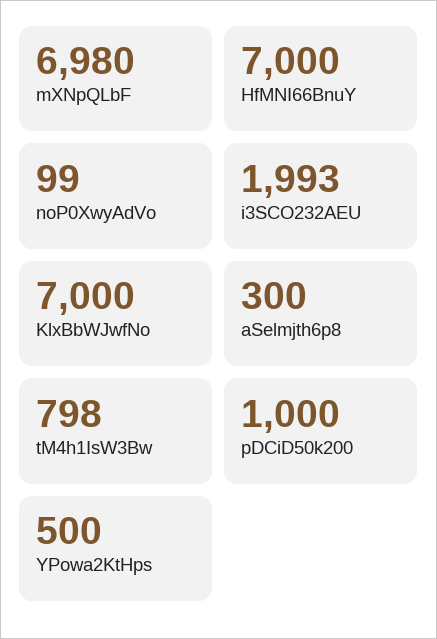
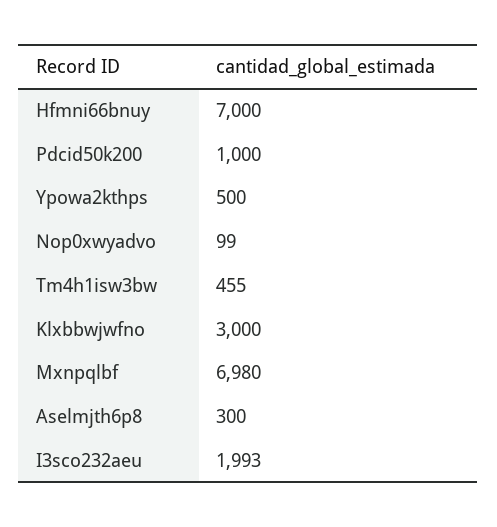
  {
    "mXNpQLbF": 6980,
    "HfMNI66BnuY": 7000,
    "noP0XwyAdVo": 99,
    "i3SCO232AEU": 1993,
-   "KlxBbWJwfNo": 7000,
+   "KlxBbWJwfNo": 3000,
    "aSelmjth6p8": 300,
-   "tM4h1IsW3Bw": 798,
+   "tM4h1IsW3Bw": 455,
    "pDCiD50k200": 1000,
    "YPowa2KtHps": 500
  }

